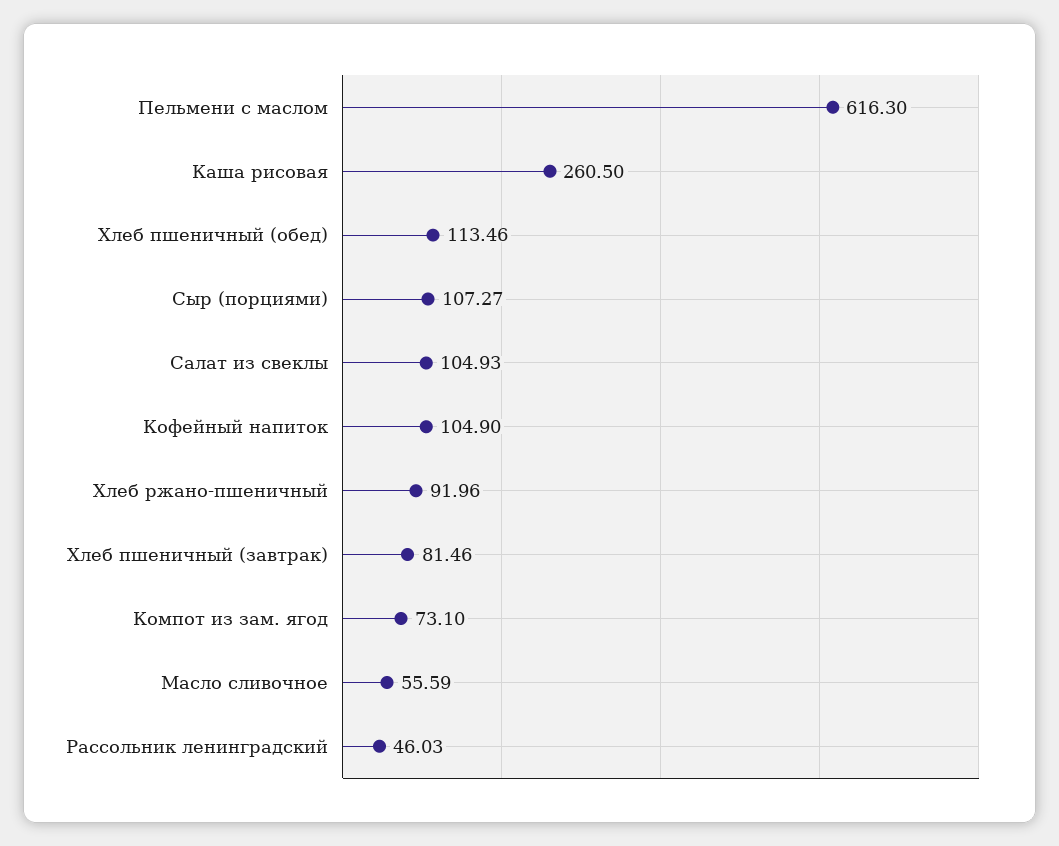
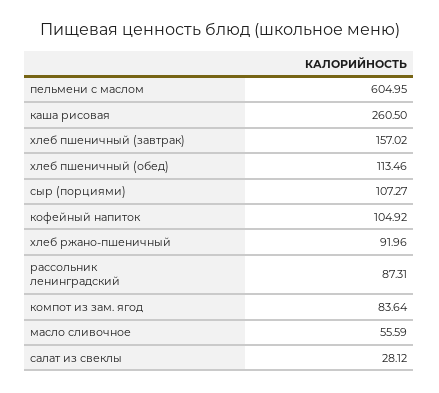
  {
-   "Пельмени с маслом": 616.3,
+   "Пельмени с маслом": 604.95,
    "Каша рисовая": 260.5,
    "Хлеб пшеничный (обед)": 113.46,
    "Сыр (порциями)": 107.27,
-   "Салат из свеклы": 104.93,
+   "Салат из свеклы": 28.12,
-   "Кофейный напиток": 104.9,
+   "Кофейный напиток": 104.92,
    "Хлеб ржано-пшеничный": 91.96,
-   "Хлеб пшеничный (завтрак)": 81.46,
+   "Хлеб пшеничный (завтрак)": 157.02,
-   "Компот из зам. ягод": 73.1,
+   "Компот из зам. ягод": 83.64,
    "Масло сливочное": 55.59,
-   "Рассольник ленинградский": 46.03
+   "Рассольник ленинградский": 87.31
  }

